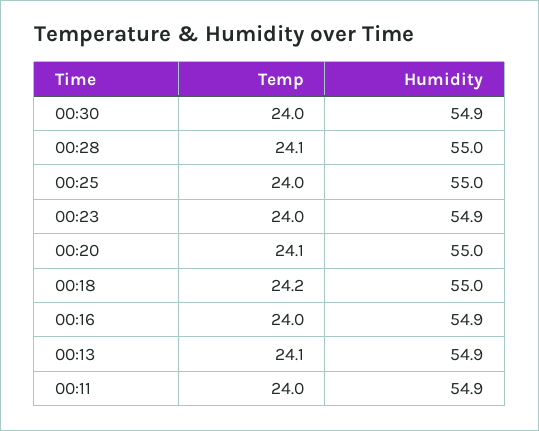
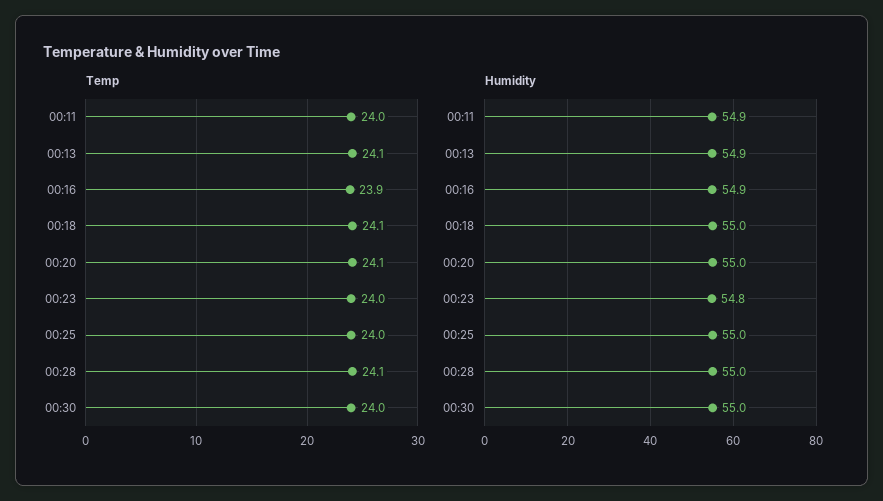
  {
    "Temp": {
      "00:30": 24,
      "00:28": 24.1,
      "00:25": 24,
      "00:23": 24,
      "00:20": 24.1,
-     "00:18": 24.2,
+     "00:18": 24.1,
-     "00:16": 24,
+     "00:16": 23.9,
      "00:13": 24.1,
      "00:11": 24
    },
    "Humidity": {
-     "00:30": 54.9,
+     "00:30": 55,
      "00:28": 55,
      "00:25": 55,
-     "00:23": 54.9,
+     "00:23": 54.8,
      "00:20": 55,
      "00:18": 55,
      "00:16": 54.9,
      "00:13": 54.9,
      "00:11": 54.9
    }
  }

